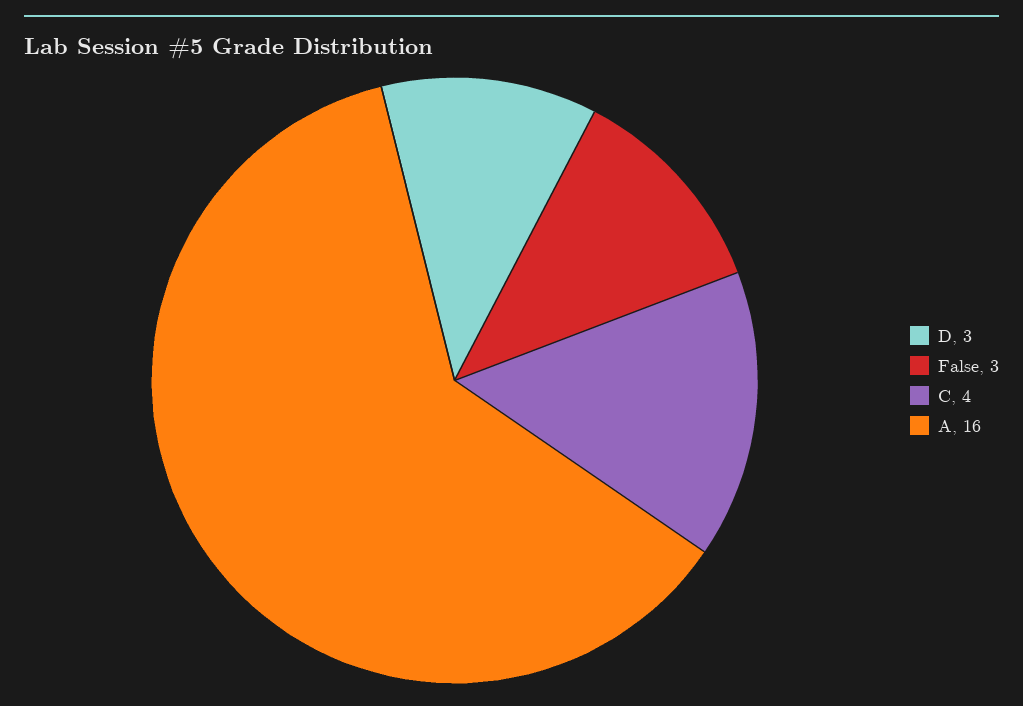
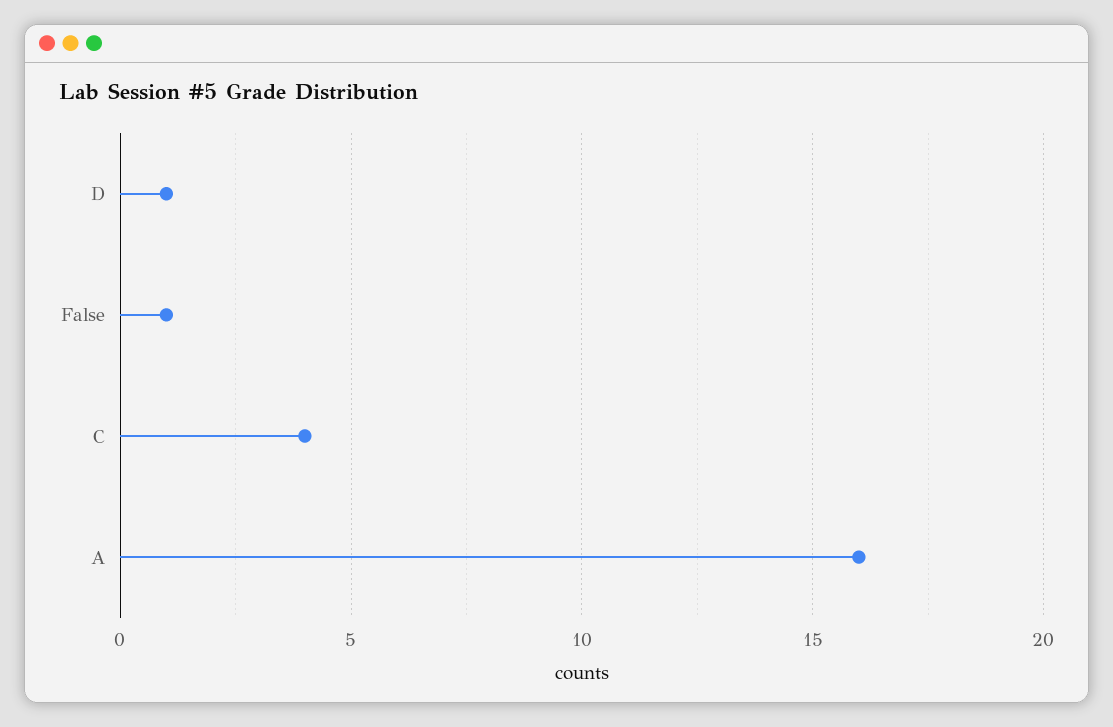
  {
-   "D": 3,
+   "D": 1,
-   "False": 3,
+   "False": 1,
    "C": 4,
    "A": 16
  }

